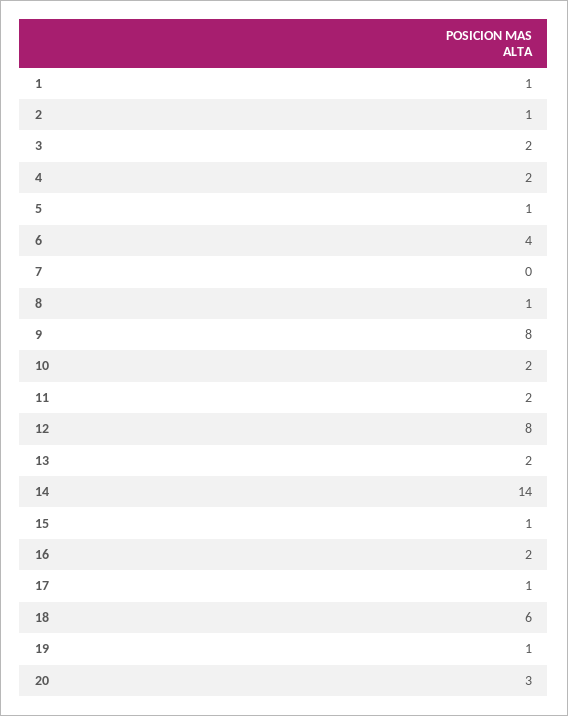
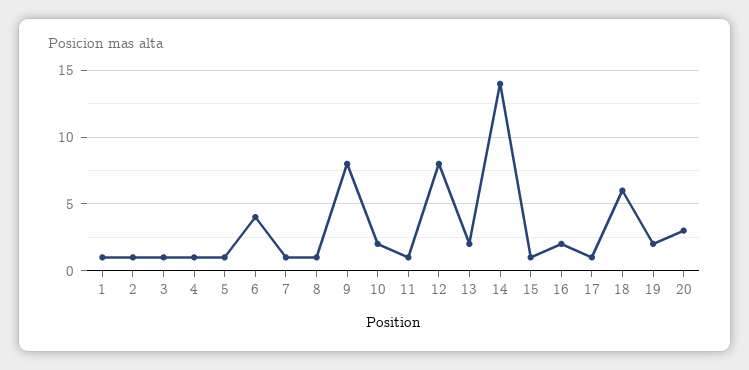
  {
    "1": 1,
    "2": 1,
-   "3": 2,
+   "3": 1,
-   "4": 2,
+   "4": 1,
    "5": 1,
    "6": 4,
-   "7": 0,
+   "7": 1,
    "8": 1,
    "9": 8,
    "10": 2,
-   "11": 2,
+   "11": 1,
    "12": 8,
    "13": 2,
    "14": 14,
    "15": 1,
    "16": 2,
    "17": 1,
    "18": 6,
-   "19": 1,
+   "19": 2,
    "20": 3
  }

